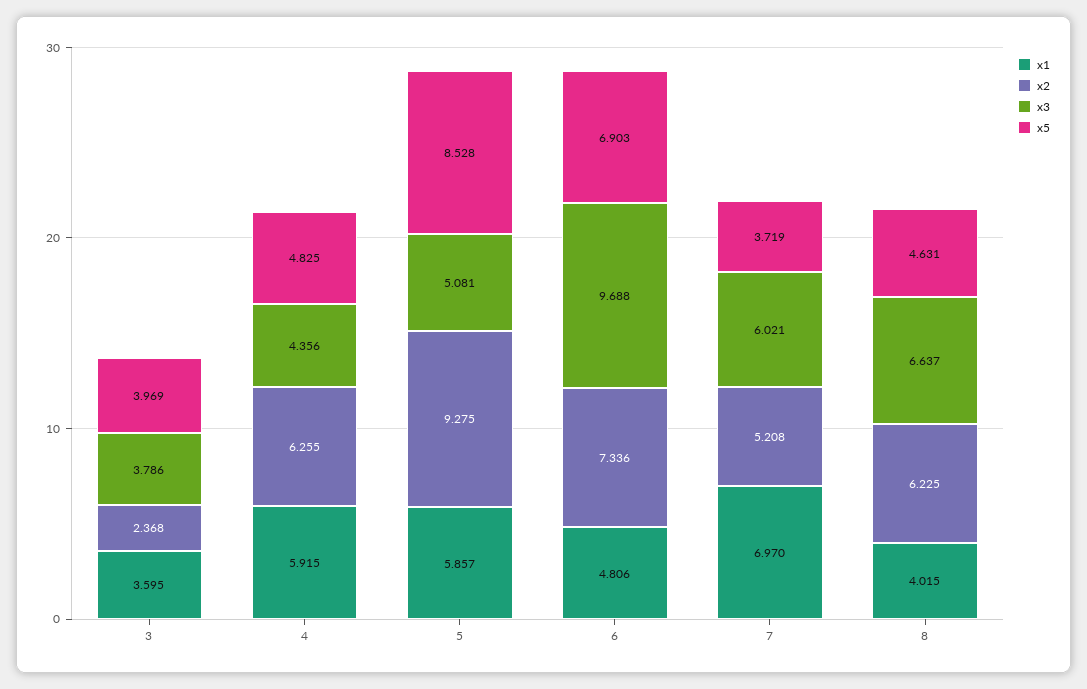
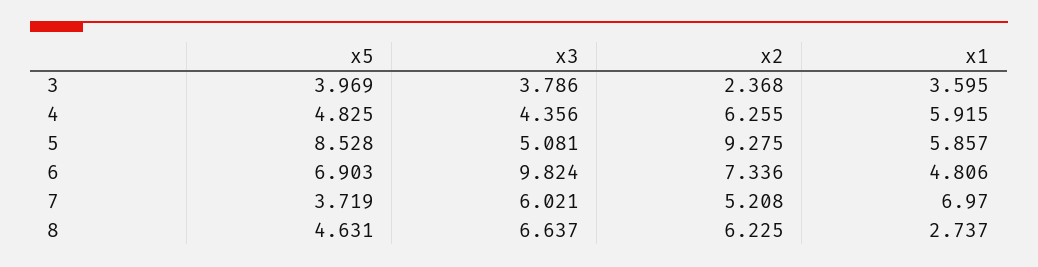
  {
    "x1": {
      "3": 3.595,
      "4": 5.915,
      "5": 5.857,
      "6": 4.806,
      "7": 6.97,
-     "8": 4.015
+     "8": 2.737
    },
    "x2": {
      "3": 2.368,
      "4": 6.255,
      "5": 9.275,
      "6": 7.336,
      "7": 5.208,
      "8": 6.225
    },
    "x3": {
      "3": 3.786,
      "4": 4.356,
      "5": 5.081,
-     "6": 9.688,
+     "6": 9.824,
      "7": 6.021,
      "8": 6.637
    },
    "x5": {
      "3": 3.969,
      "4": 4.825,
      "5": 8.528,
      "6": 6.903,
      "7": 3.719,
      "8": 4.631
    }
  }

